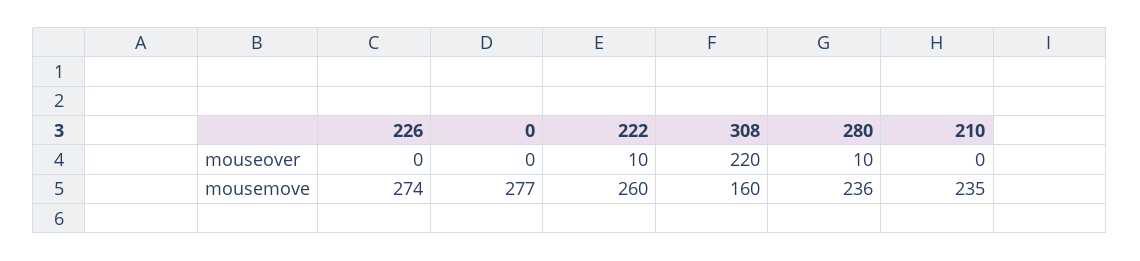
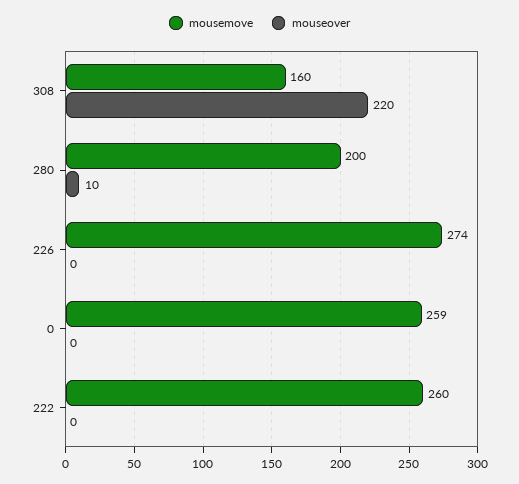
  {
    "mouseover": {
      "226": 0,
      "0": 0,
-     "222": 10,
+     "222": 0,
      "308": 220,
-     "280": 10,
+     "280": 10
-     "210": 0
    },
    "mousemove": {
      "226": 274,
-     "0": 277,
+     "0": 259,
      "222": 260,
      "308": 160,
-     "280": 236,
+     "280": 200
-     "210": 235
    }
  }

